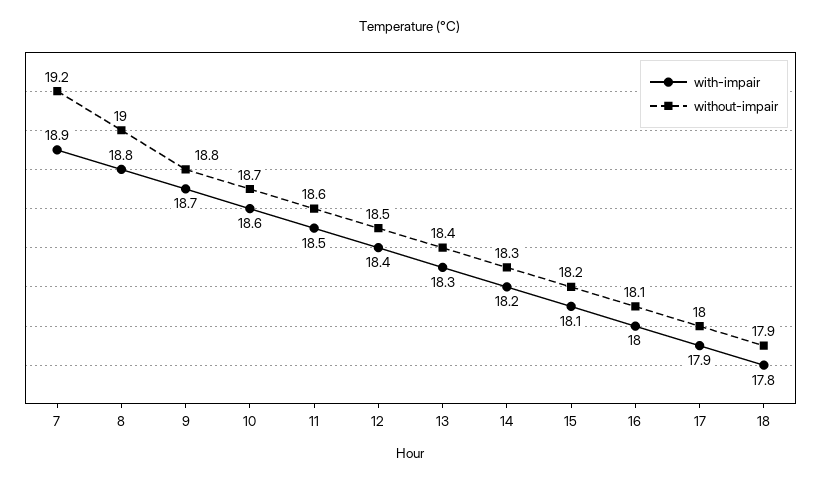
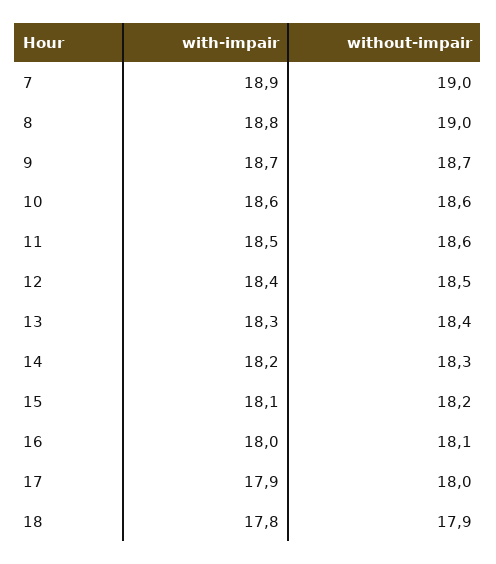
  {
    "with-impair": {
      "7": 18.9,
      "8": 18.8,
      "9": 18.7,
      "10": 18.6,
      "11": 18.5,
      "12": 18.4,
      "13": 18.3,
      "14": 18.2,
      "15": 18.1,
      "16": 18,
      "17": 17.9,
      "18": 17.8
    },
    "without-impair": {
-     "7": 19.2,
+     "7": 19,
      "8": 19,
-     "9": 18.8,
+     "9": 18.7,
-     "10": 18.7,
+     "10": 18.6,
      "11": 18.6,
      "12": 18.5,
      "13": 18.4,
      "14": 18.3,
      "15": 18.2,
      "16": 18.1,
      "17": 18,
      "18": 17.9
    }
  }

